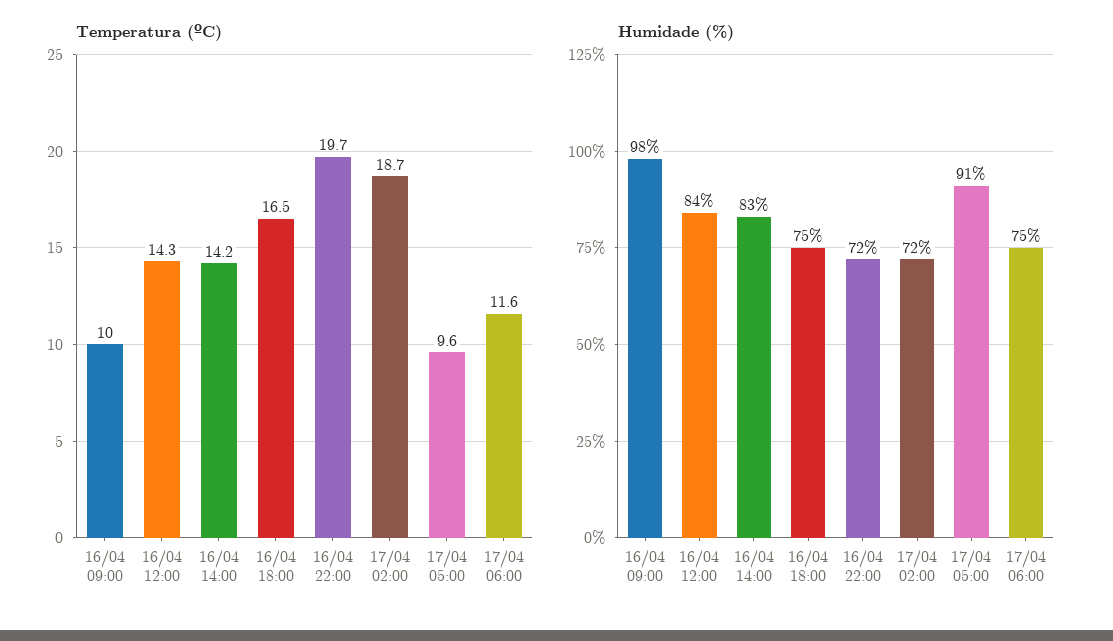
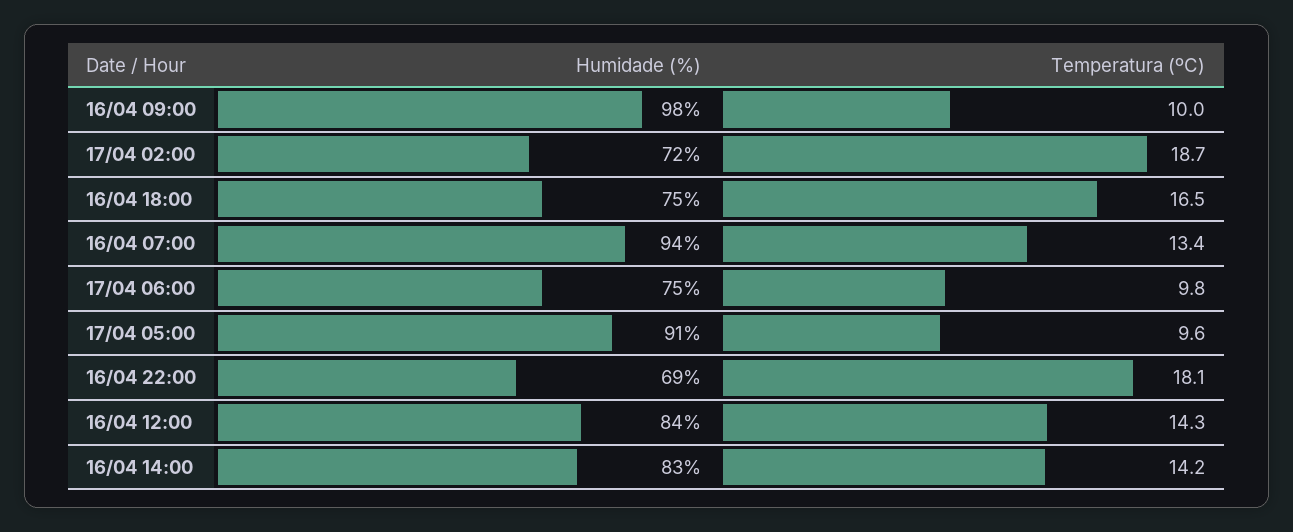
  {
    "Temperatura (ºC)": {
      "16/04 09:00": 10,
      "16/04 12:00": 14.3,
      "16/04 14:00": 14.2,
      "16/04 18:00": 16.5,
-     "16/04 22:00": 19.7,
+     "16/04 22:00": 18.1,
      "17/04 02:00": 18.7,
      "17/04 05:00": 9.6,
-     "17/04 06:00": 11.6
+     "17/04 06:00": 9.8,
+     "16/04 07:00": 13.4
    },
    "Humidade (%)": {
      "16/04 09:00": 98,
      "16/04 12:00": 84,
      "16/04 14:00": 83,
      "16/04 18:00": 75,
-     "16/04 22:00": 72,
+     "16/04 22:00": 69,
      "17/04 02:00": 72,
      "17/04 05:00": 91,
-     "17/04 06:00": 75
+     "17/04 06:00": 75,
+     "16/04 07:00": 94
    }
  }

